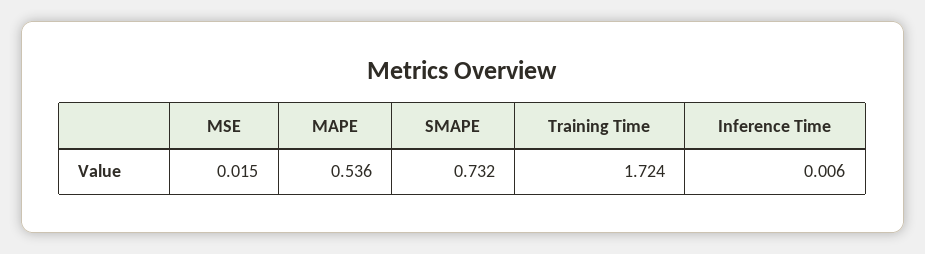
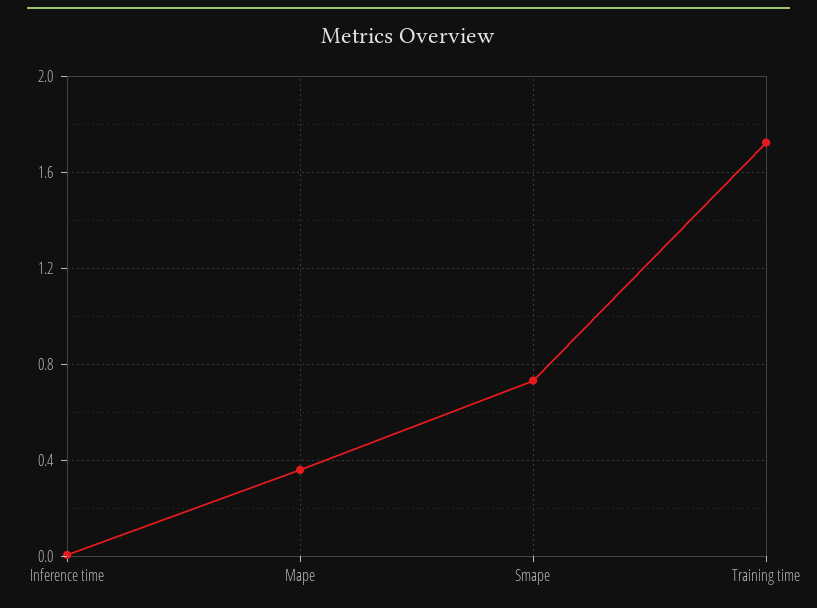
  {
-   "MSE": 0.015,
-   "MAPE": 0.536,
+   "MAPE": 0.35,
    "SMAPE": 0.732,
    "Training Time": 1.724,
    "Inference Time": 0.006
  }

